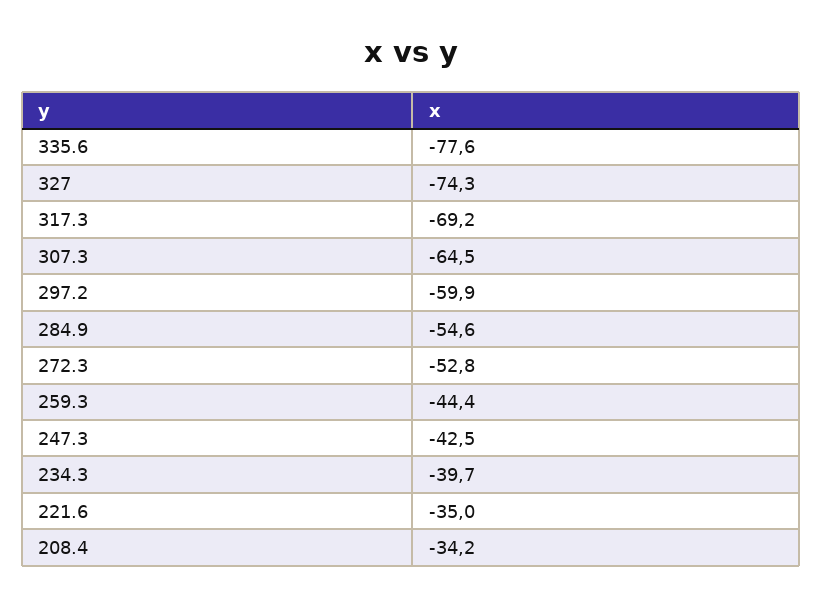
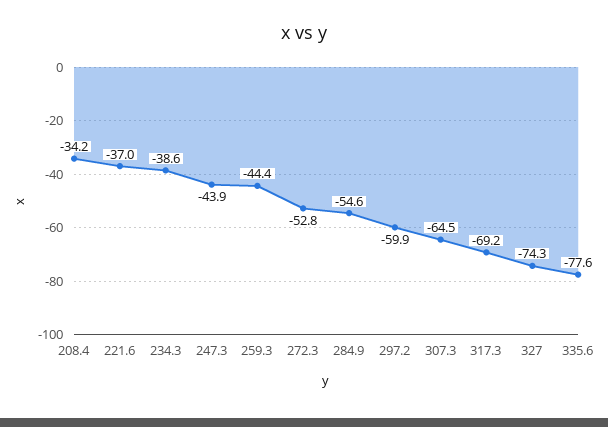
  {
    "335.6": -77.6,
    "327": -74.3,
    "317.3": -69.2,
    "307.3": -64.5,
    "297.2": -59.9,
    "284.9": -54.6,
    "272.3": -52.8,
    "259.3": -44.4,
-   "247.3": -42.5,
+   "247.3": -43.9,
-   "234.3": -39.7,
+   "234.3": -38.6,
-   "221.6": -35,
+   "221.6": -37,
    "208.4": -34.2
  }

